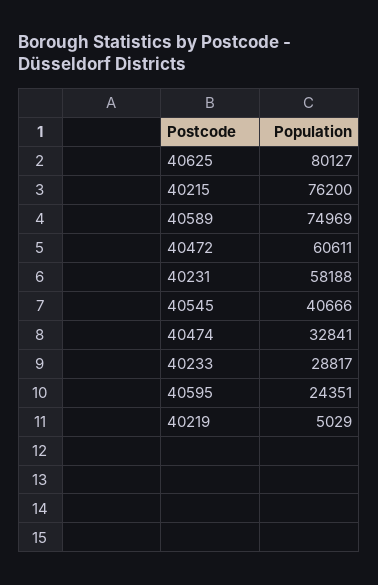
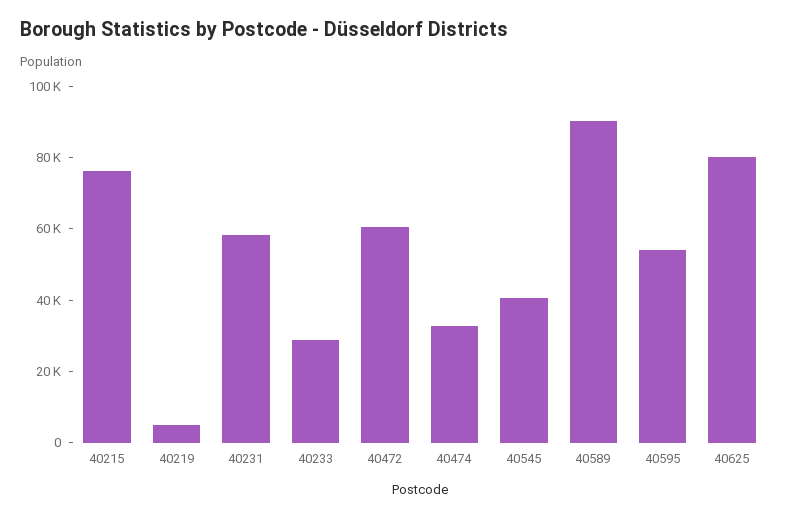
  {
    "40625": 80127,
    "40215": 76200,
-   "40589": 74969,
+   "40589": 90000,
    "40472": 60611,
    "40231": 58188,
    "40545": 40666,
    "40474": 32841,
    "40233": 28817,
-   "40595": 24351,
+   "40595": 55000,
    "40219": 5029
  }

